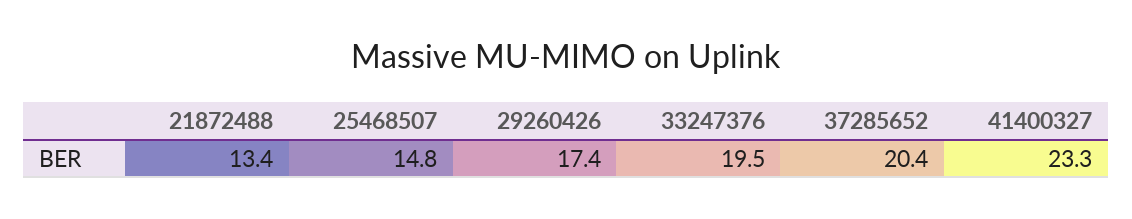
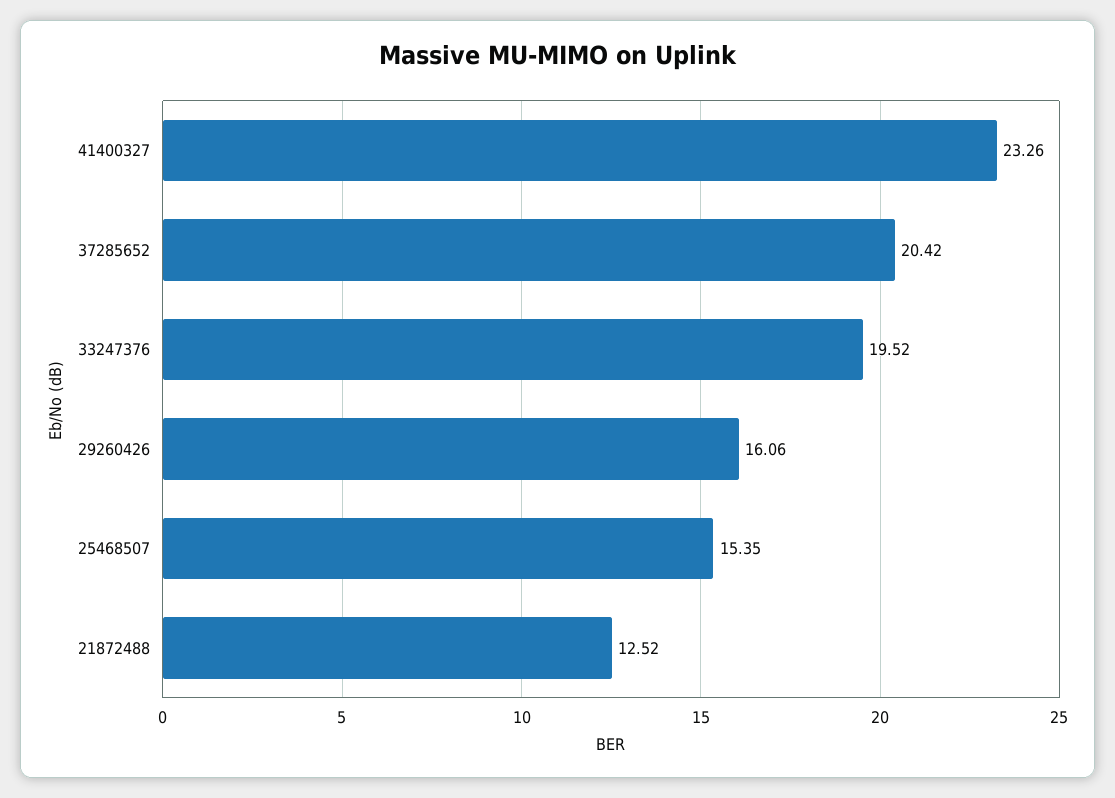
  {
-   "21872488": 13.4,
+   "21872488": 12.52,
-   "25468507": 14.8,
+   "25468507": 15.35,
-   "29260426": 17.4,
+   "29260426": 16.06,
    "33247376": 19.52,
    "37285652": 20.42,
    "41400327": 23.26
  }

